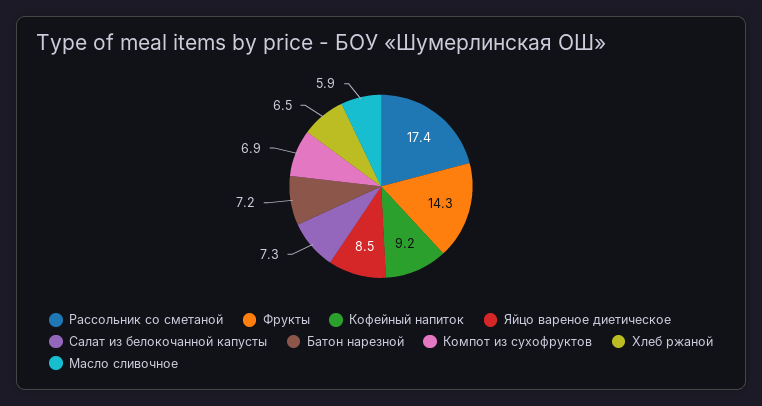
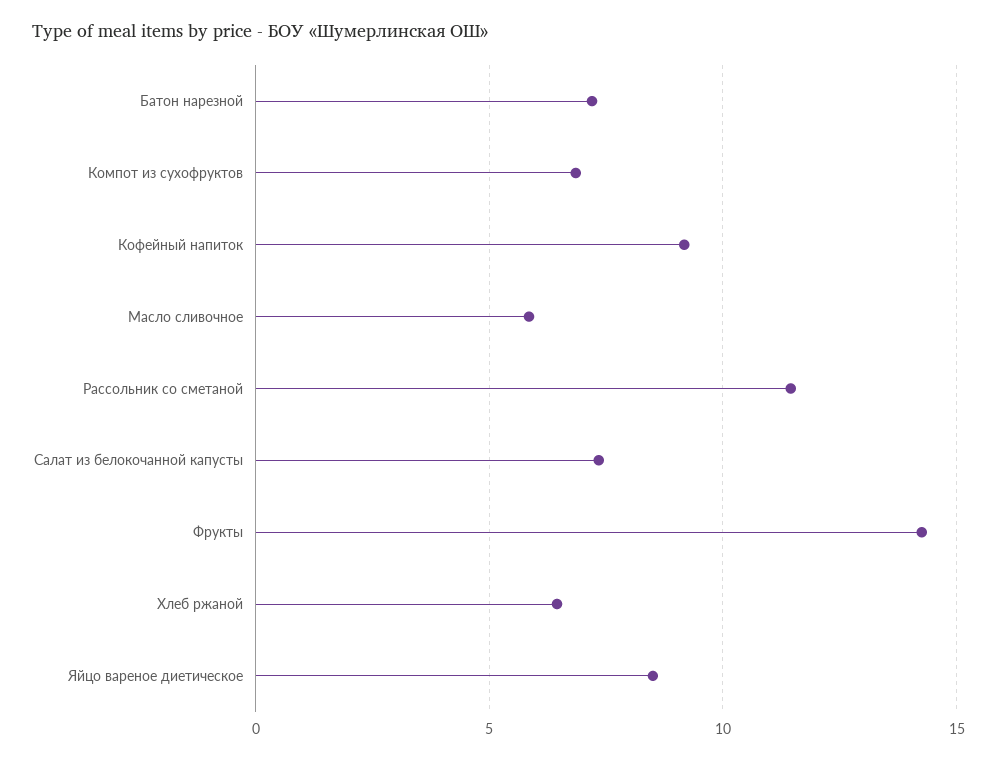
  {
-   "Рассольник со сметаной": 17.4,
+   "Рассольник со сметаной": 11.5,
    "Фрукты": 14.3,
    "Кофейный напиток": 9.2,
    "Яйцо вареное диетическое": 8.5,
    "Салат из белокочанной капусты": 7.3,
    "Батон нарезной": 7.2,
    "Компот из сухофруктов": 6.9,
    "Хлеб ржаной": 6.5,
    "Масло сливочное": 5.9
  }

